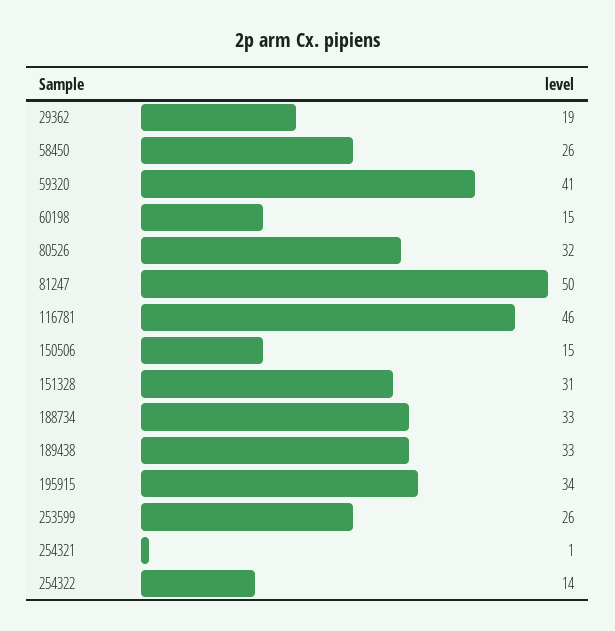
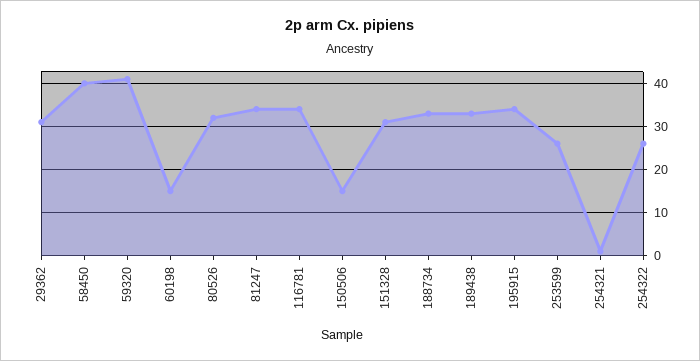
  {
-   "29362": 19,
+   "29362": 30,
-   "58450": 26,
+   "58450": 40,
    "59320": 41,
    "60198": 15,
    "80526": 32,
-   "81247": 50,
+   "81247": 35,
-   "116781": 46,
+   "116781": 35,
    "150506": 15,
    "151328": 31,
    "188734": 33,
    "189438": 33,
    "195915": 34,
    "253599": 26,
    "254321": 1,
-   "254322": 14
+   "254322": 25
  }

